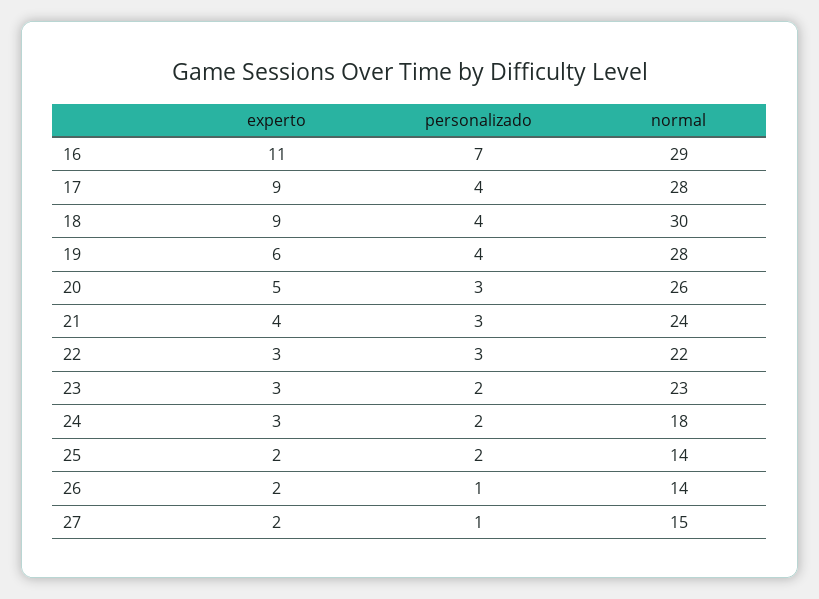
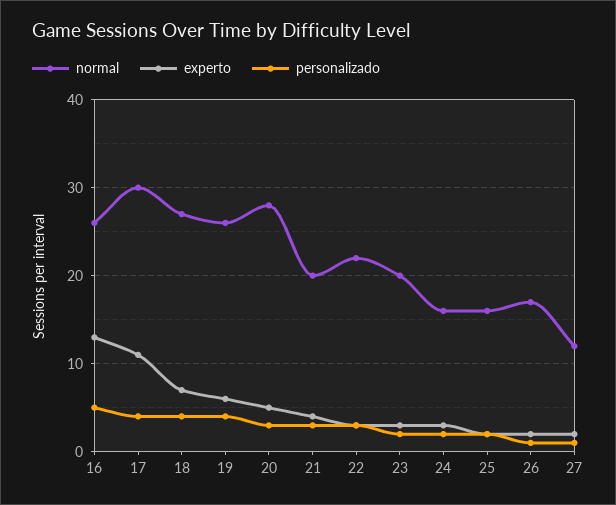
  {
    "experto": {
-     "16": 11,
+     "16": 13,
-     "17": 9,
+     "17": 11,
-     "18": 9,
+     "18": 7,
      "19": 6,
      "20": 5,
      "21": 4,
      "22": 3,
      "23": 3,
      "24": 3,
      "25": 2,
      "26": 2,
      "27": 2
    },
    "personalizado": {
-     "16": 7,
+     "16": 5,
      "17": 4,
      "18": 4,
      "19": 4,
      "20": 3,
      "21": 3,
      "22": 3,
      "23": 2,
      "24": 2,
      "25": 2,
      "26": 1,
      "27": 1
    },
    "normal": {
-     "16": 29,
+     "16": 26,
-     "17": 28,
+     "17": 30,
-     "18": 30,
+     "18": 27,
-     "19": 28,
+     "19": 26,
-     "20": 26,
+     "20": 28,
-     "21": 24,
+     "21": 20,
      "22": 22,
-     "23": 23,
+     "23": 20,
-     "24": 18,
+     "24": 16,
-     "25": 14,
+     "25": 16,
-     "26": 14,
+     "26": 17,
-     "27": 15
+     "27": 12
    }
  }

